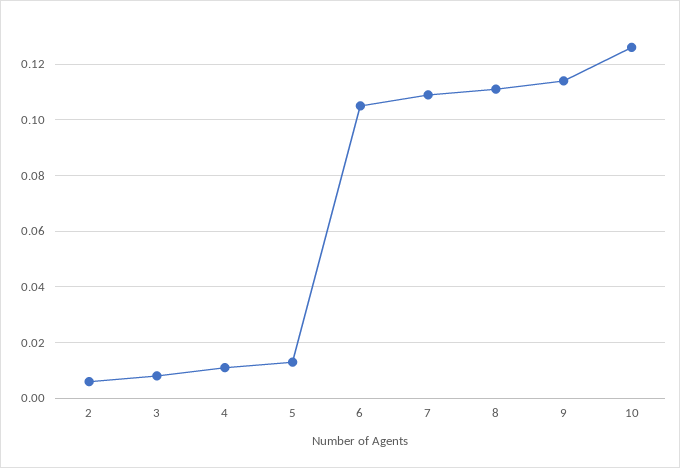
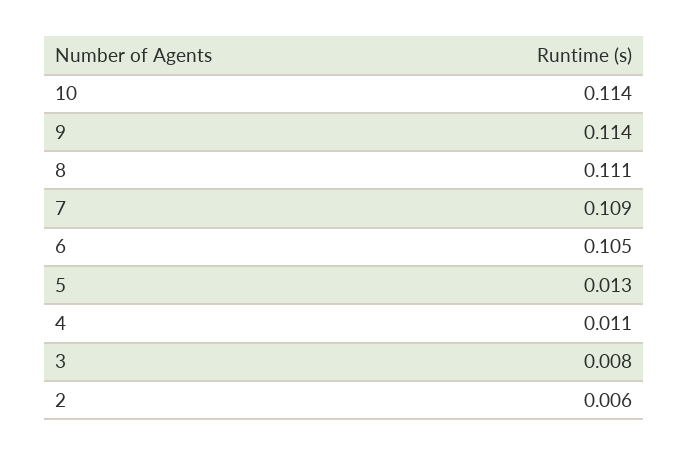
  {
    "2": 0.006,
    "3": 0.008,
    "4": 0.011,
    "5": 0.013,
    "6": 0.105,
    "7": 0.109,
    "8": 0.111,
    "9": 0.114,
-   "10": 0.125
+   "10": 0.114
  }

